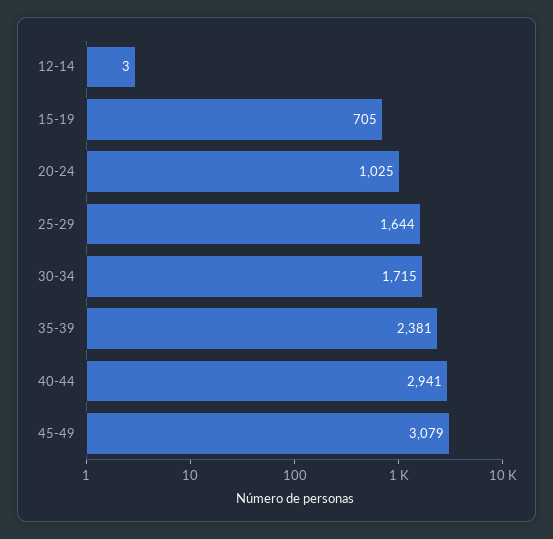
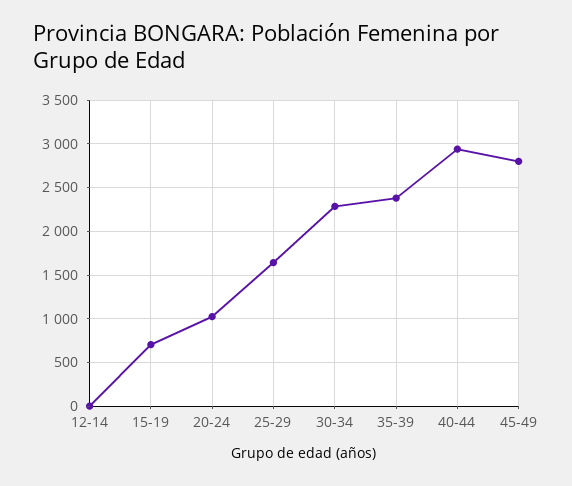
  {
    "12-14": 3,
    "15-19": 705,
    "20-24": 1025,
    "25-29": 1644,
-   "30-34": 1715,
+   "30-34": 2300,
    "35-39": 2381,
    "40-44": 2941,
-   "45-49": 3079
+   "45-49": 2800
  }

